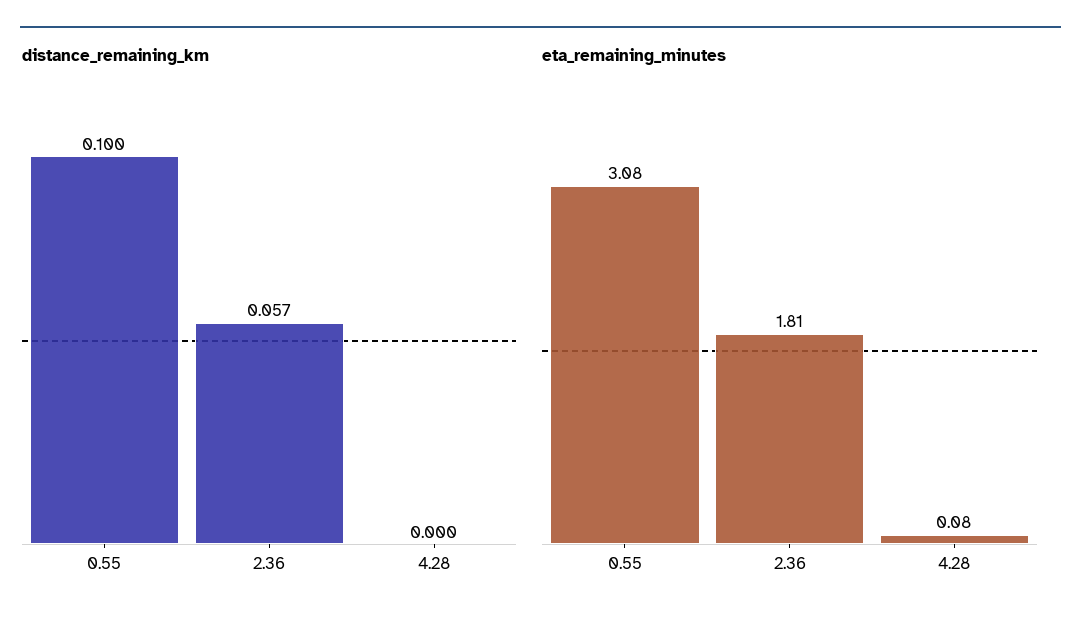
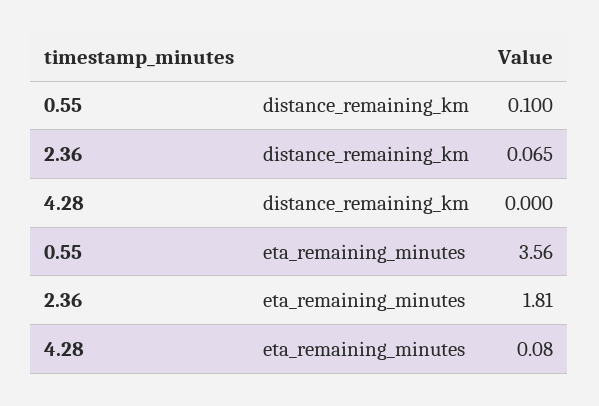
  {
    "distance_remaining_km": {
      "0.55": 0.1,
-     "2.36": 0.057,
+     "2.36": 0.065,
      "4.28": 0
    },
    "eta_remaining_minutes": {
-     "0.55": 3.08,
+     "0.55": 3.56,
      "2.36": 1.81,
      "4.28": 0.08
    }
  }

